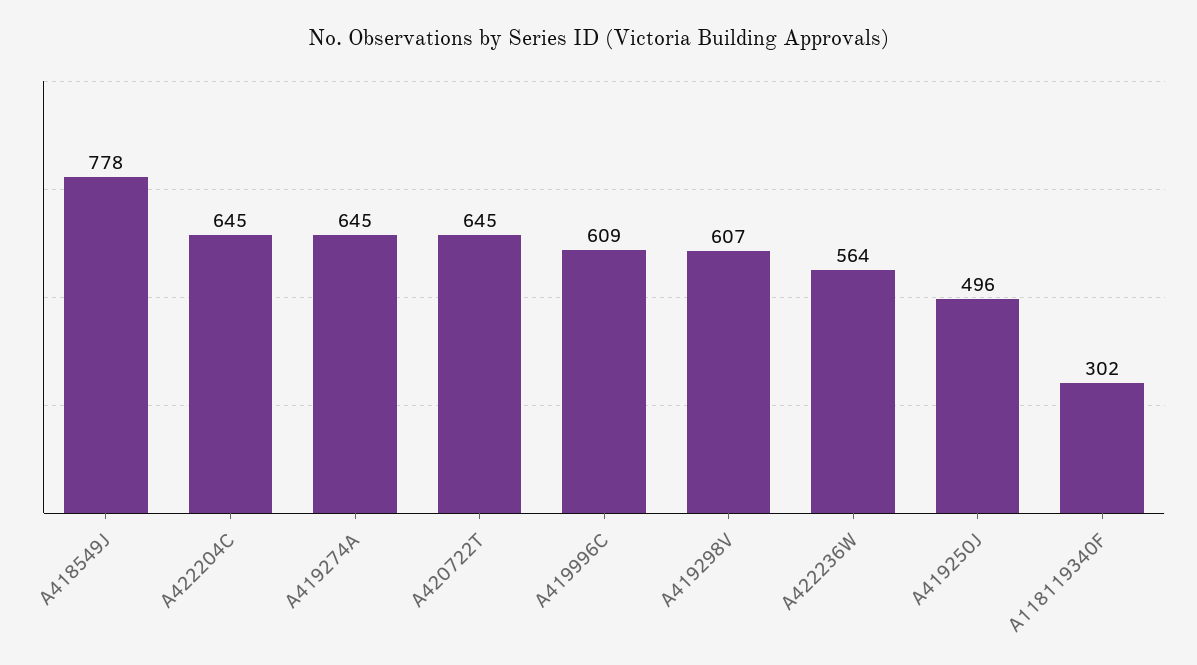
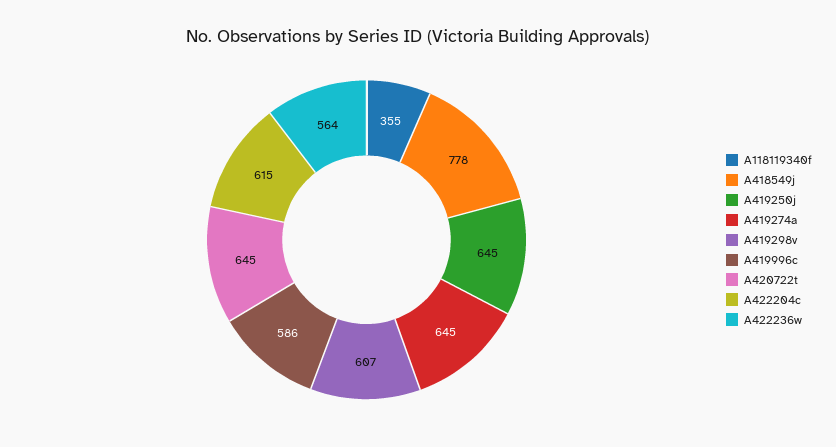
  {
    "A418549J": 778,
-   "A422204C": 645,
+   "A422204C": 615,
    "A419274A": 645,
    "A420722T": 645,
-   "A419996C": 609,
+   "A419996C": 586,
    "A419298V": 607,
    "A422236W": 564,
-   "A419250J": 496,
+   "A419250J": 645,
-   "A118119340F": 302
+   "A118119340F": 355
  }

